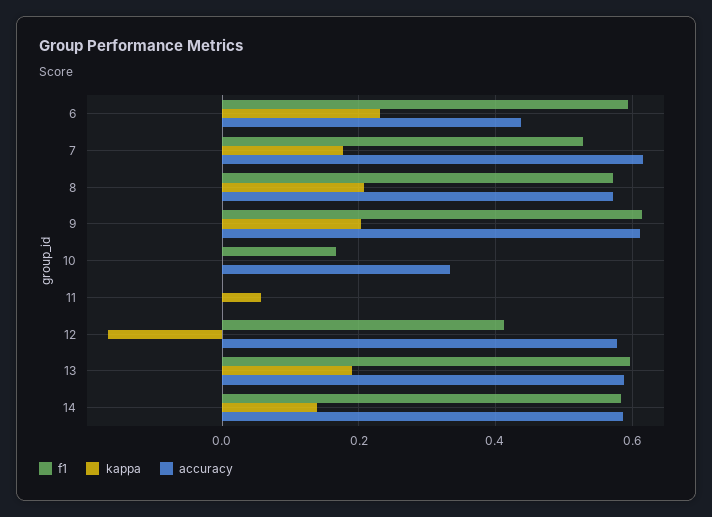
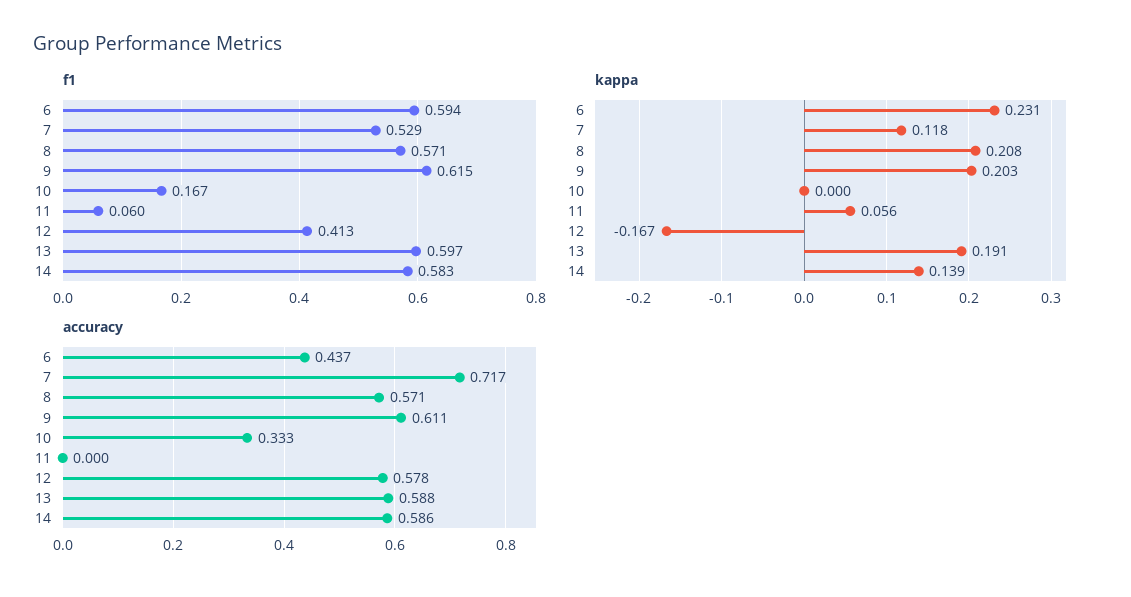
  {
    "f1": {
      "6": 0.594,
      "7": 0.529,
      "8": 0.571,
      "9": 0.615,
      "10": 0.167,
-     "11": 0,
+     "11": 0.06,
      "12": 0.413,
      "13": 0.597,
      "14": 0.583
    },
    "kappa": {
      "6": 0.231,
-     "7": 0.18,
+     "7": 0.118,
      "8": 0.208,
      "9": 0.203,
      "10": 0,
      "11": 0.056,
      "12": -0.167,
      "13": 0.191,
      "14": 0.139
    },
    "accuracy": {
      "6": 0.437,
-     "7": 0.62,
+     "7": 0.717,
      "8": 0.571,
      "9": 0.611,
      "10": 0.333,
      "11": 0,
      "12": 0.578,
      "13": 0.588,
      "14": 0.586
    }
  }

